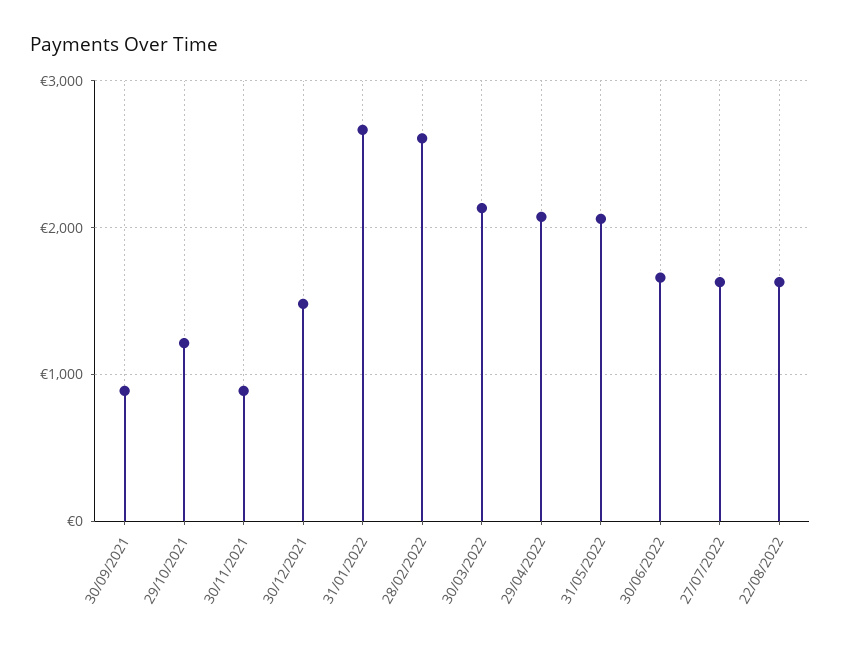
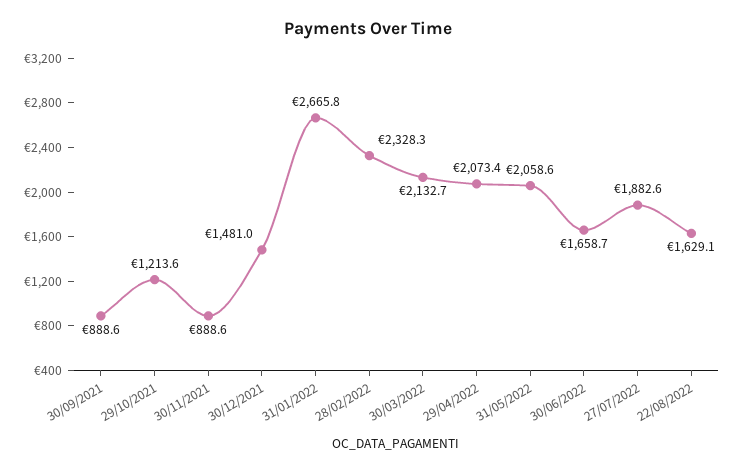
  {
    "30/09/2021": 888.6,
    "29/10/2021": 1213.6,
    "30/11/2021": 888.6,
    "30/12/2021": 1481,
    "31/01/2022": 2665.8,
-   "28/02/2022": 2600,
+   "28/02/2022": 2328.3,
    "30/03/2022": 2132.7,
    "29/04/2022": 2073.4,
    "31/05/2022": 2058.6,
    "30/06/2022": 1658.7,
-   "27/07/2022": 1600,
+   "27/07/2022": 1882.6,
    "22/08/2022": 1629.1
  }

